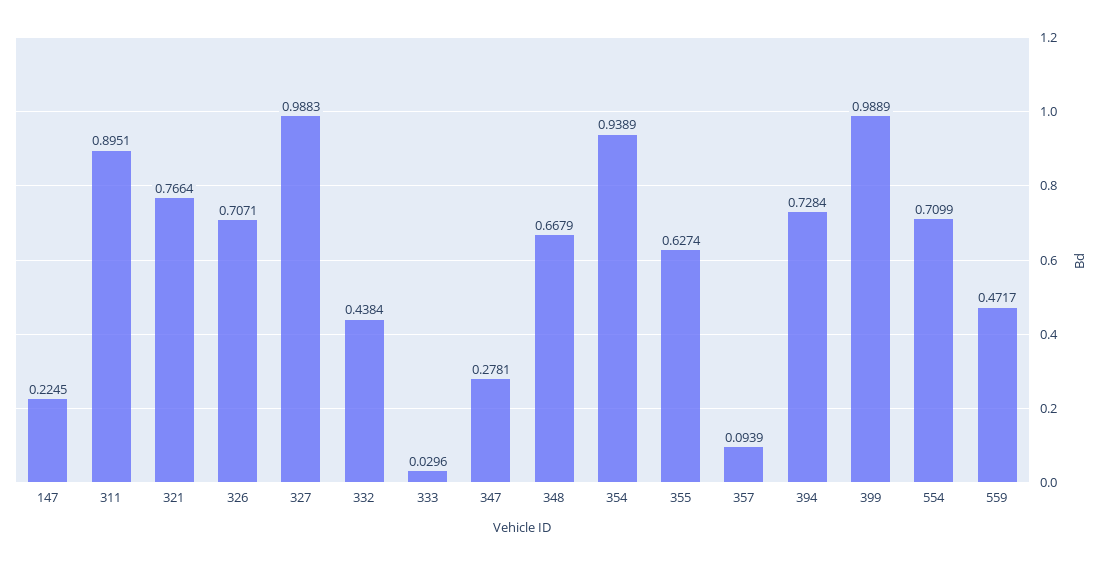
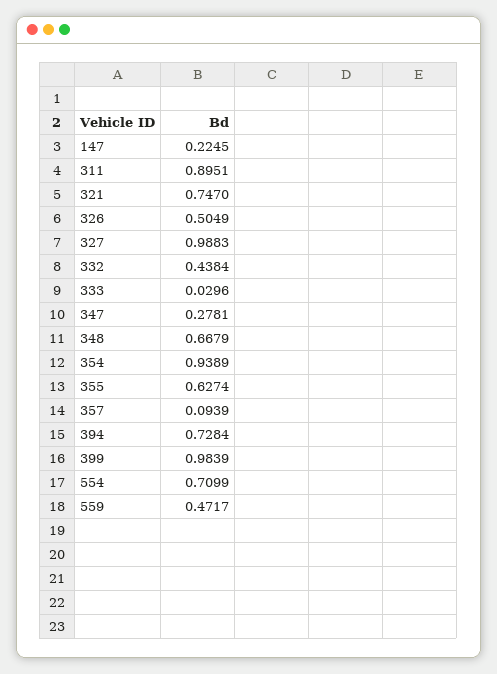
  {
    "147": 0.2245,
    "311": 0.8951,
-   "321": 0.7664,
+   "321": 0.747,
-   "326": 0.7071,
+   "326": 0.5049,
    "327": 0.9883,
    "332": 0.4384,
    "333": 0.0296,
    "347": 0.2781,
    "348": 0.6679,
    "354": 0.9389,
    "355": 0.6274,
    "357": 0.0939,
    "394": 0.7284,
-   "399": 0.9889,
+   "399": 0.9839,
    "554": 0.7099,
    "559": 0.4717
  }

